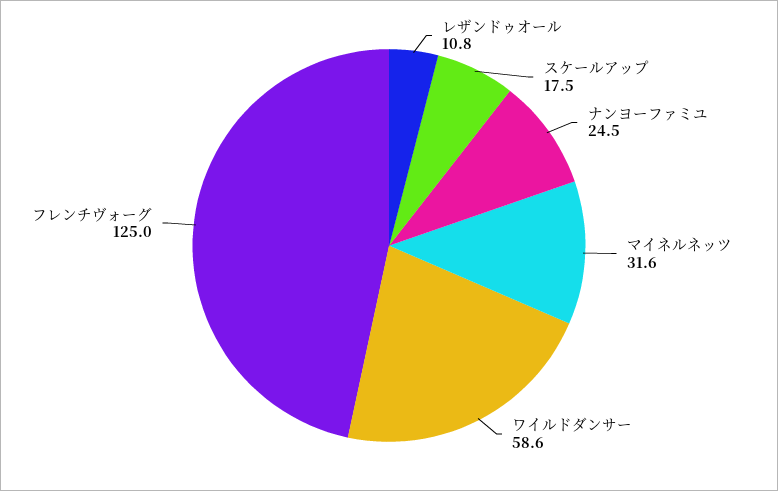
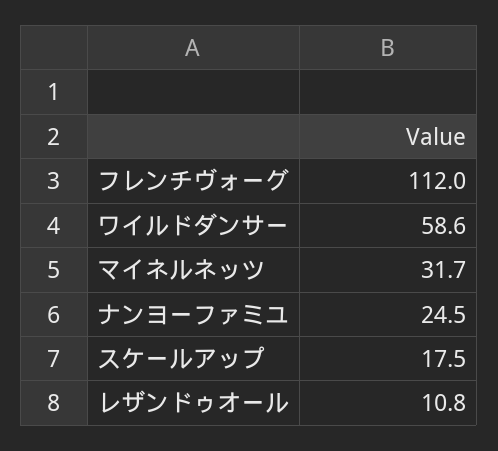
  {
    "レザンドゥオール": 10.8,
    "スケールアップ": 17.5,
    "ナンヨーファミユ": 24.5,
-   "マイネルネッツ": 31.6,
+   "マイネルネッツ": 31.7,
    "ワイルドダンサー": 58.6,
-   "フレンチヴォーグ": 125
+   "フレンチヴォーグ": 112
  }

